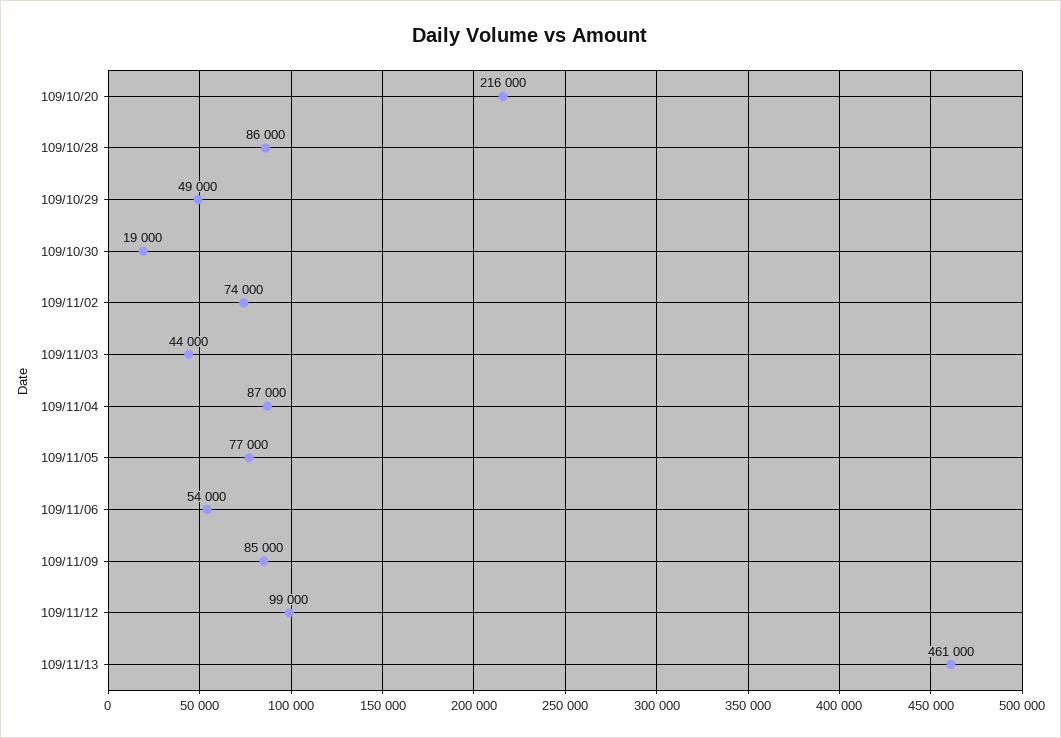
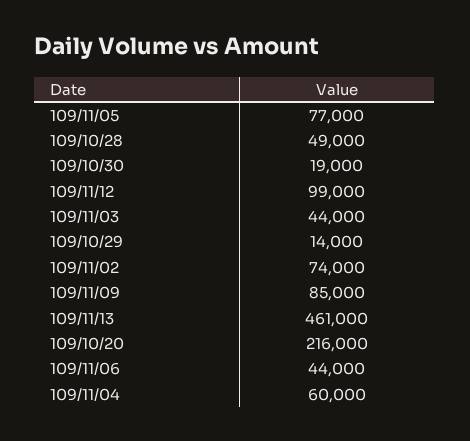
  {
    "109/10/20": 216000,
-   "109/10/28": 86000,
+   "109/10/28": 49000,
-   "109/10/29": 49000,
+   "109/10/29": 14000,
    "109/10/30": 19000,
    "109/11/02": 74000,
    "109/11/03": 44000,
-   "109/11/04": 87000,
+   "109/11/04": 60000,
    "109/11/05": 77000,
-   "109/11/06": 54000,
+   "109/11/06": 44000,
    "109/11/09": 85000,
    "109/11/12": 99000,
    "109/11/13": 461000
  }

